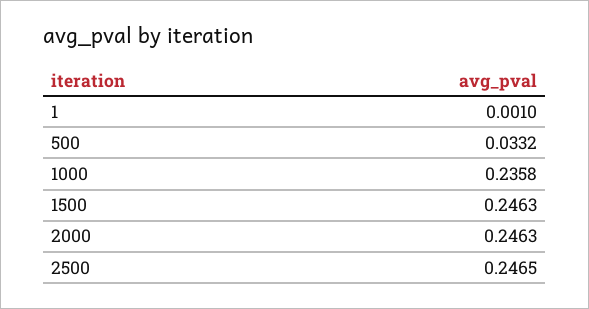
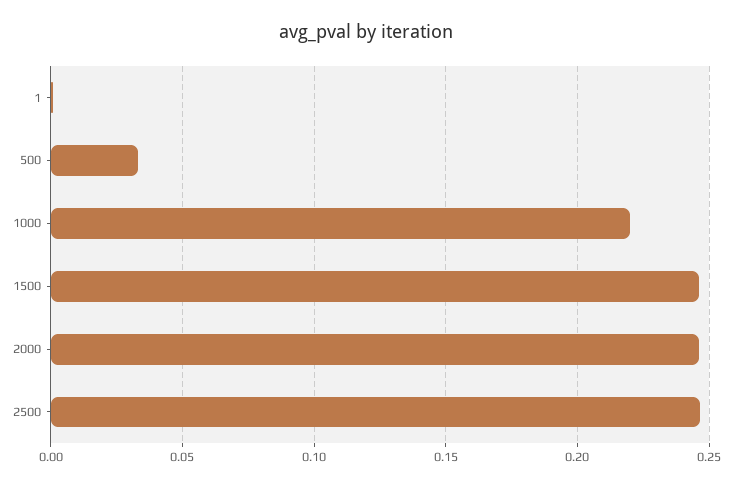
  {
    "1": 0.001,
    "500": 0.0332,
-   "1000": 0.2358,
+   "1000": 0.22,
    "1500": 0.2463,
    "2000": 0.2463,
    "2500": 0.2465
  }

